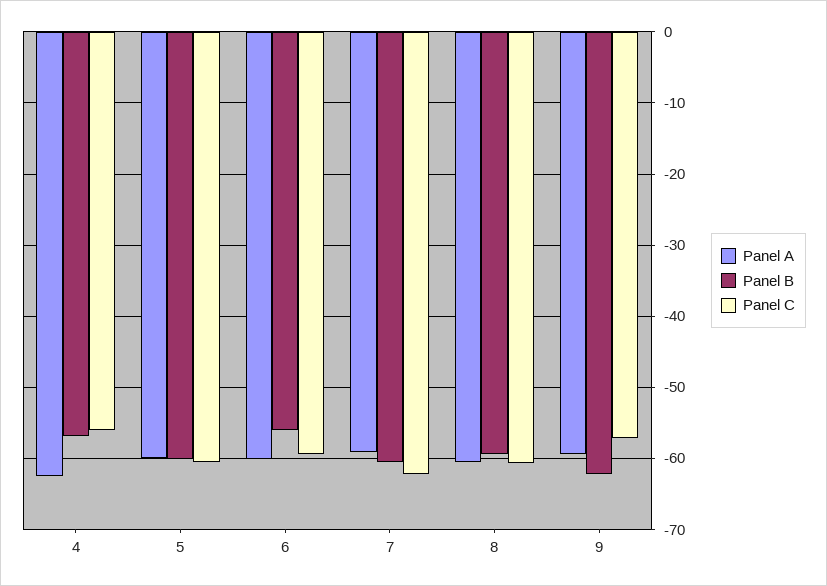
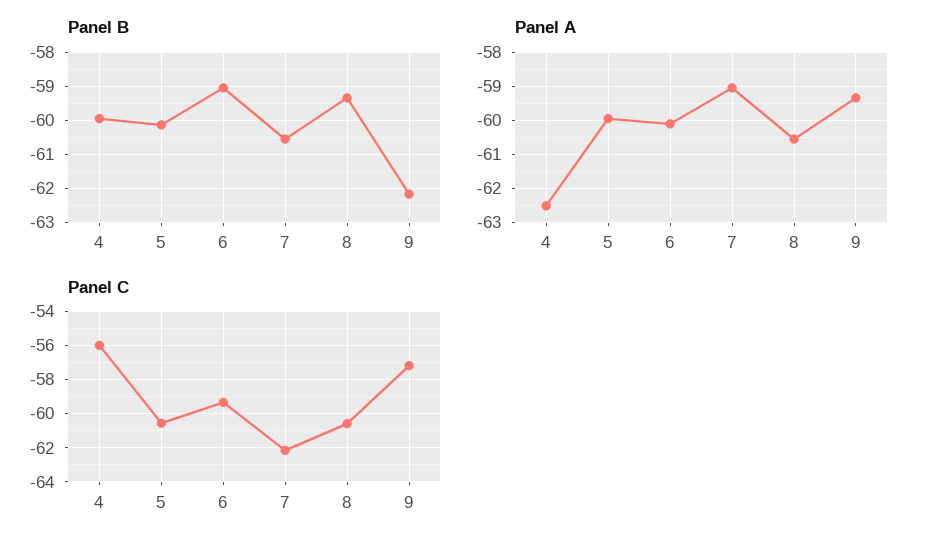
  {
    "Panel A": {
      "4": -62.6,
      "5": -60,
      "6": -60.2,
      "7": -59,
      "8": -60.6,
      "9": -59.4
    },
    "Panel B": {
-     "4": -57,
+     "4": -60,
      "5": -60.2,
-     "6": -56,
+     "6": -59,
      "7": -60.6,
      "8": -59.4,
      "9": -62.2
    },
    "Panel C": {
      "4": -56,
      "5": -60.5,
      "6": -59.5,
      "7": -62,
      "8": -60.5,
      "9": -57
    }
  }

